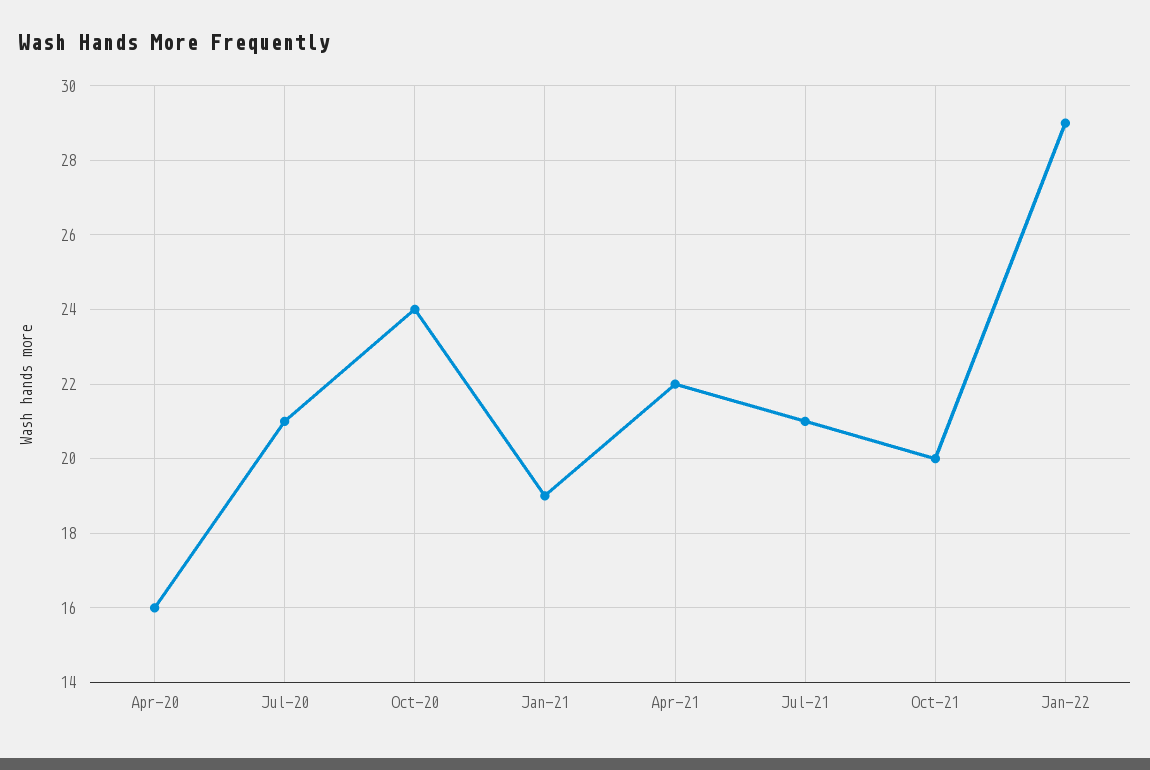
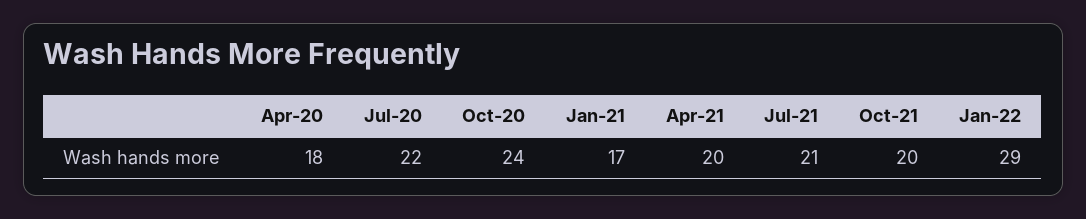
  {
-   "Apr-20": 16,
+   "Apr-20": 18,
-   "Jul-20": 21,
+   "Jul-20": 22,
    "Oct-20": 24,
-   "Jan-21": 19,
+   "Jan-21": 17,
-   "Apr-21": 22,
+   "Apr-21": 20,
    "Jul-21": 21,
    "Oct-21": 20,
    "Jan-22": 29
  }

